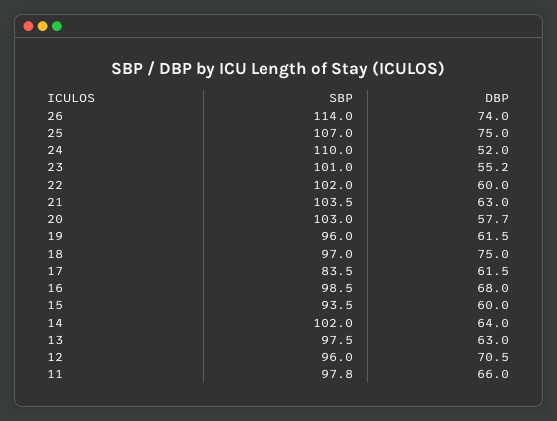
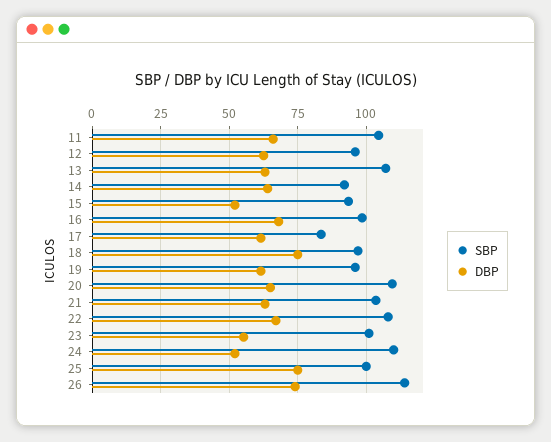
  {
    "SBP": {
      "26": 114,
-     "25": 107,
+     "25": 100,
      "24": 110,
      "23": 101,
-     "22": 102,
+     "22": 107.5,
      "21": 103.5,
-     "20": 103,
+     "20": 110,
      "19": 96,
      "18": 97,
      "17": 83.5,
      "16": 98.5,
      "15": 93.5,
-     "14": 102,
+     "14": 92.5,
-     "13": 97.5,
+     "13": 107.5,
      "12": 96,
-     "11": 97.8
+     "11": 105
    },
    "DBP": {
      "26": 74,
      "25": 75,
      "24": 52,
      "23": 55.2,
-     "22": 60,
+     "22": 67.5,
      "21": 63,
-     "20": 57.7,
+     "20": 65,
      "19": 61.5,
      "18": 75,
      "17": 61.5,
      "16": 68,
-     "15": 60,
+     "15": 52.5,
      "14": 64,
      "13": 63,
-     "12": 70.5,
+     "12": 62.5,
      "11": 66
    }
  }

